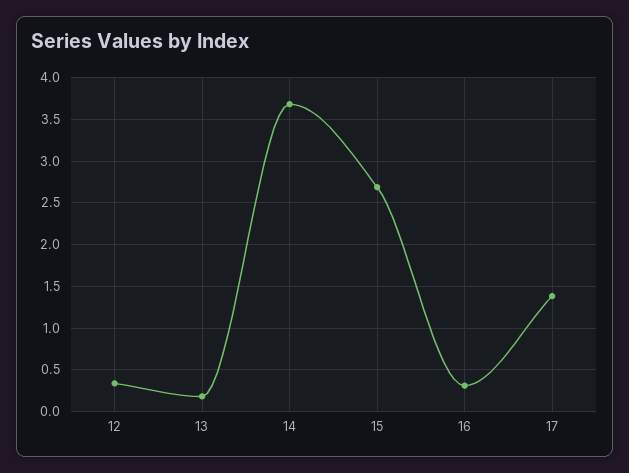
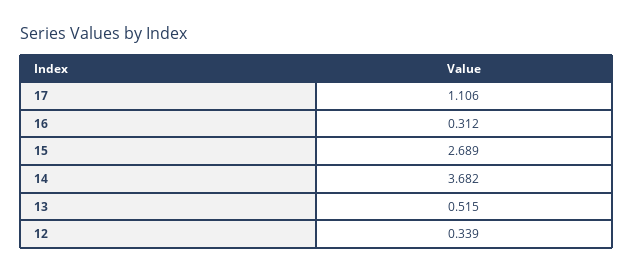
  {
    "12": 0.339,
-   "13": 0.2,
+   "13": 0.515,
    "14": 3.682,
    "15": 2.689,
    "16": 0.312,
-   "17": 1.4
+   "17": 1.106
  }

